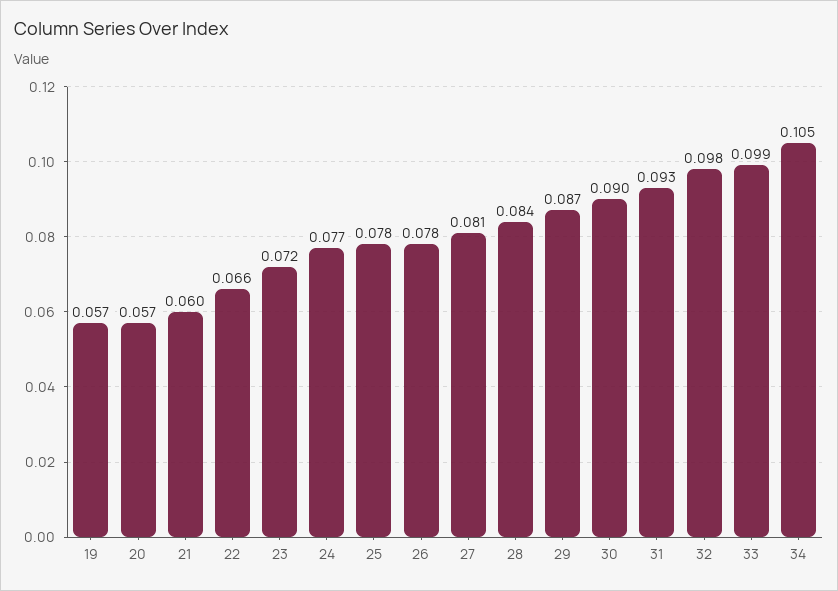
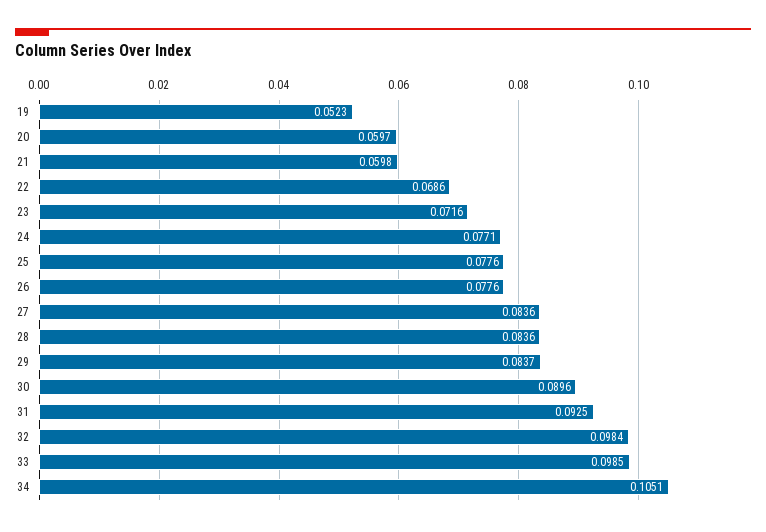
  {
-   "19": 0.057,
+   "19": 0.0523,
-   "20": 0.057,
+   "20": 0.0597,
    "21": 0.0598,
-   "22": 0.066,
+   "22": 0.0686,
    "23": 0.0716,
    "24": 0.0771,
    "25": 0.0776,
    "26": 0.0776,
-   "27": 0.081,
+   "27": 0.0836,
    "28": 0.0836,
-   "29": 0.087,
+   "29": 0.0837,
    "30": 0.0896,
    "31": 0.0925,
    "32": 0.0984,
    "33": 0.0985,
    "34": 0.1051
  }

